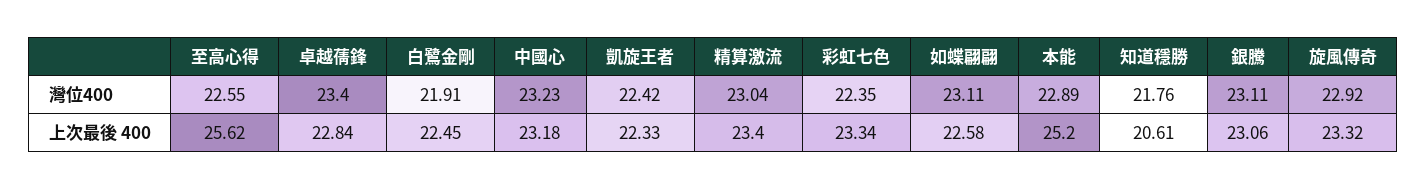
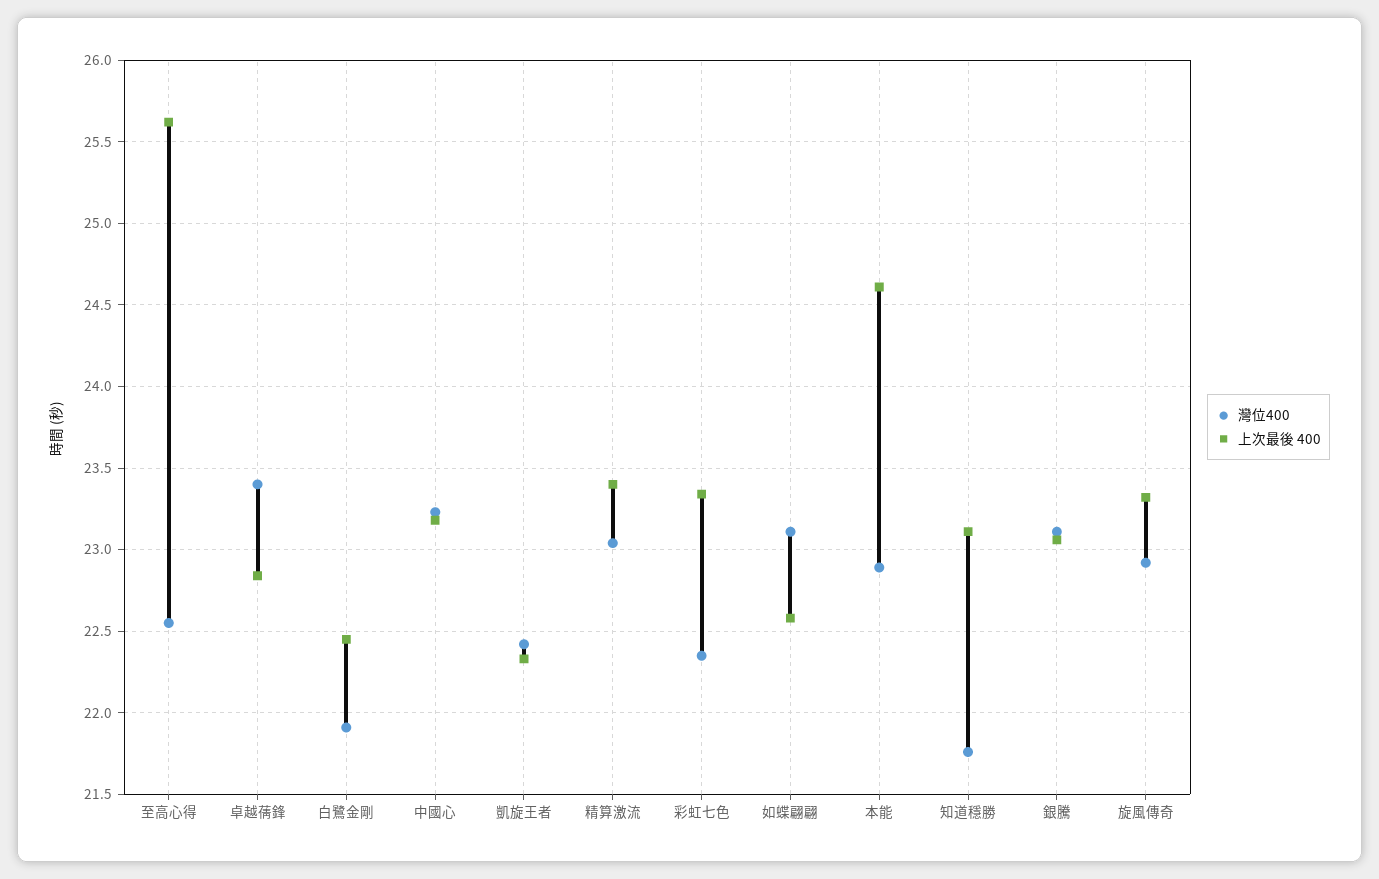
  {
    "灣位400": {
      "至高心得": 22.55,
      "卓越蒨鋒": 23.4,
      "白鷺金剛": 21.91,
      "中國心": 23.23,
      "凱旋王者": 22.42,
      "精算激流": 23.04,
      "彩虹七色": 22.35,
      "如蝶翩翩": 23.11,
      "本能": 22.89,
      "知道穩勝": 21.76,
      "銀騰": 23.11,
      "旋風傳奇": 22.92
    },
    "上次最後 400": {
      "至高心得": 25.62,
      "卓越蒨鋒": 22.84,
      "白鷺金剛": 22.45,
      "中國心": 23.18,
      "凱旋王者": 22.33,
      "精算激流": 23.4,
      "彩虹七色": 23.34,
      "如蝶翩翩": 22.58,
-     "本能": 25.2,
+     "本能": 24.6,
-     "知道穩勝": 20.61,
+     "知道穩勝": 23.1,
      "銀騰": 23.06,
      "旋風傳奇": 23.32
    }
  }

